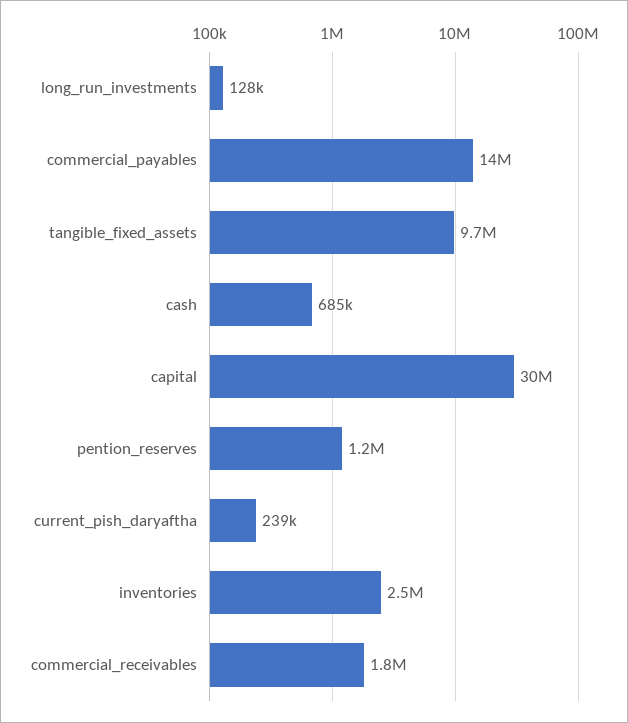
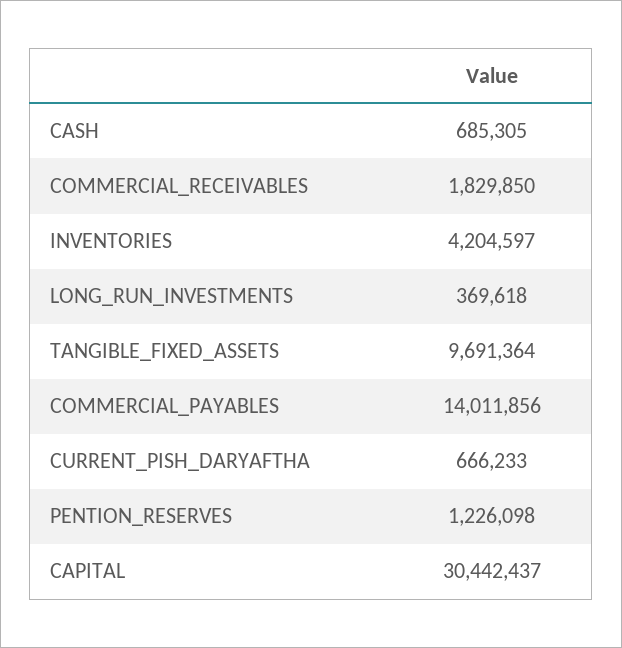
  {
-   "long_run_investments": 128000,
+   "long_run_investments": 369618,
    "commercial_payables": 14011856,
    "tangible_fixed_assets": 9691364,
    "cash": 685305,
    "capital": 30442437,
    "pention_reserves": 1226098,
-   "current_pish_daryaftha": 239000,
+   "current_pish_daryaftha": 666233,
-   "inventories": 2500000,
+   "inventories": 4204597,
    "commercial_receivables": 1829850
  }

